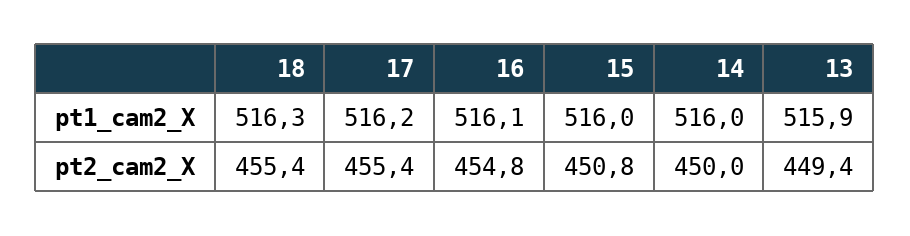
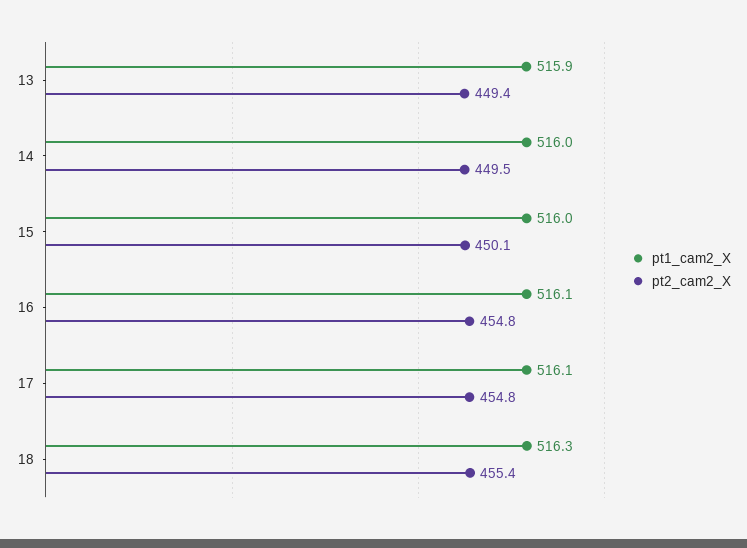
  {
    "pt1_cam2_X": {
      "18": 516.3,
-     "17": 516.2,
+     "17": 516.1,
      "16": 516.1,
      "15": 516,
      "14": 516,
      "13": 515.9
    },
    "pt2_cam2_X": {
      "18": 455.4,
-     "17": 455.4,
+     "17": 454.8,
      "16": 454.8,
-     "15": 450.8,
+     "15": 450.1,
-     "14": 450,
+     "14": 449.5,
      "13": 449.4
    }
  }

